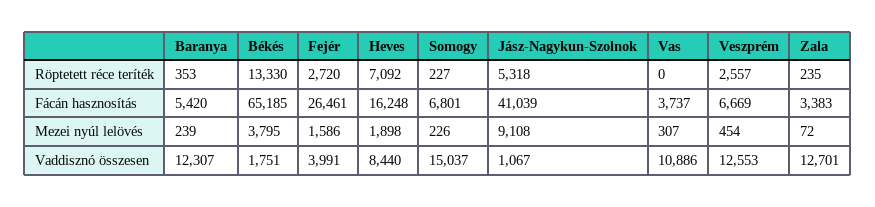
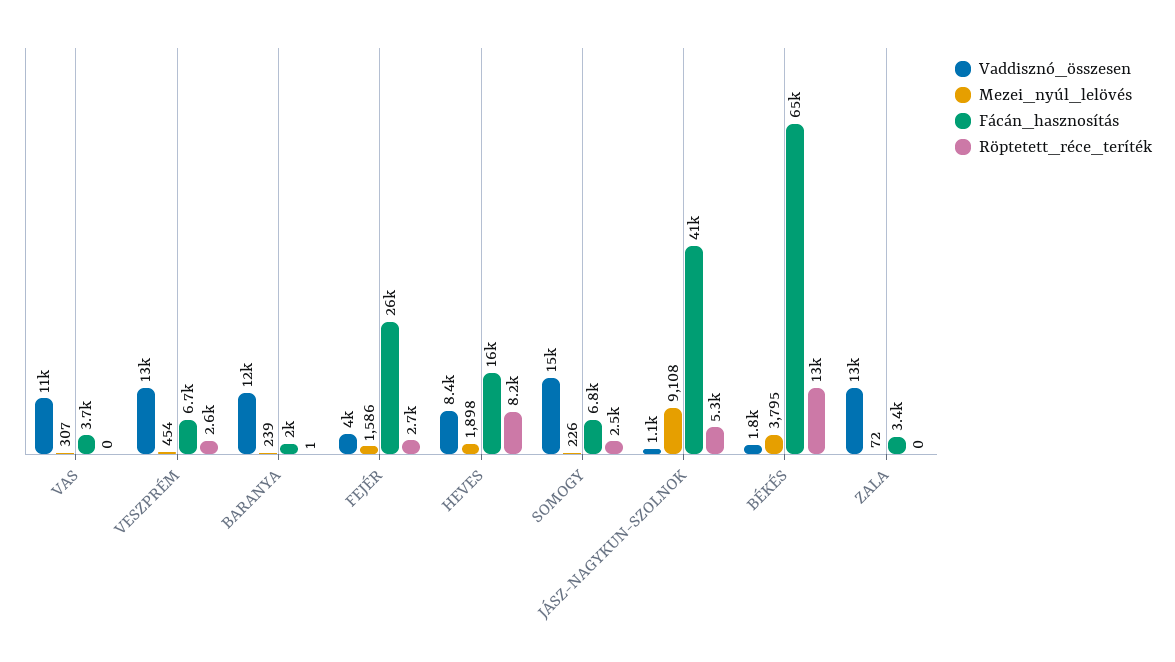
  {
    "Röptetett réce teríték": {
-     "Baranya": 353,
+     "Baranya": 1,
      "Békés": 13330,
      "Fejér": 2720,
-     "Heves": 7092,
+     "Heves": 8200,
-     "Somogy": 227,
+     "Somogy": 2500,
      "Jász-Nagykun-Szolnok": 5318,
      "Vas": 0,
      "Veszprém": 2557,
-     "Zala": 235
+     "Zala": 0
    },
    "Fácán hasznosítás": {
-     "Baranya": 5420,
+     "Baranya": 2000,
      "Békés": 65185,
      "Fejér": 26461,
      "Heves": 16248,
      "Somogy": 6801,
      "Jász-Nagykun-Szolnok": 41039,
      "Vas": 3737,
      "Veszprém": 6669,
      "Zala": 3383
    },
    "Mezei nyúl lelövés": {
      "Baranya": 239,
      "Békés": 3795,
      "Fejér": 1586,
      "Heves": 1898,
      "Somogy": 226,
      "Jász-Nagykun-Szolnok": 9108,
      "Vas": 307,
      "Veszprém": 454,
      "Zala": 72
    },
    "Vaddisznó összesen": {
      "Baranya": 12307,
      "Békés": 1751,
      "Fejér": 3991,
      "Heves": 8440,
      "Somogy": 15037,
      "Jász-Nagykun-Szolnok": 1067,
      "Vas": 10886,
      "Veszprém": 12553,
      "Zala": 12701
    }
  }

